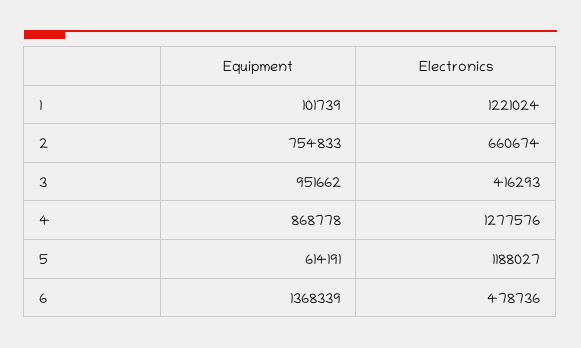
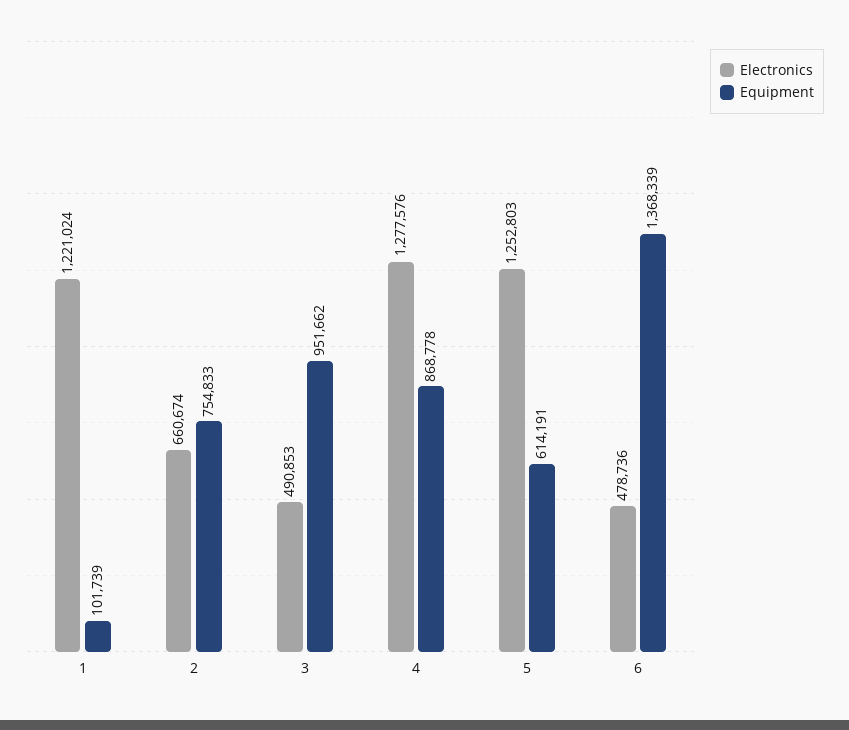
  {
    "Equipment": {
      "1": 101739,
      "2": 754833,
      "3": 951662,
      "4": 868778,
      "5": 614191,
      "6": 1368339
    },
    "Electronics": {
      "1": 1221024,
      "2": 660674,
-     "3": 416293,
+     "3": 490853,
      "4": 1277576,
-     "5": 1188027,
+     "5": 1252803,
      "6": 478736
    }
  }

